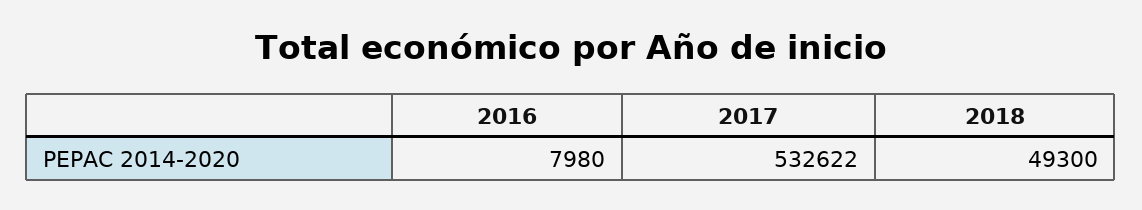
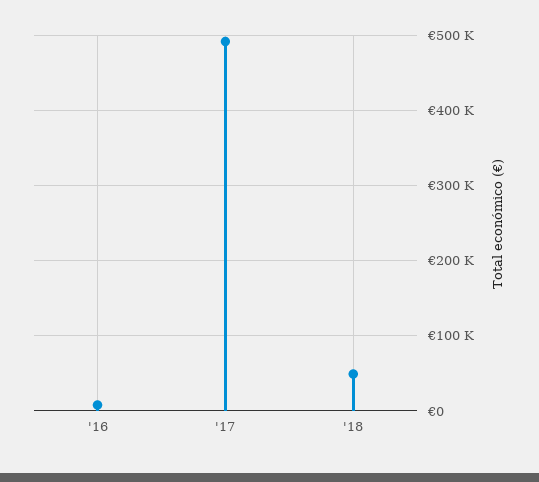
  {
    "2016": 7980,
-   "2017": 532622,
+   "2017": 490000,
    "2018": 49300
  }

